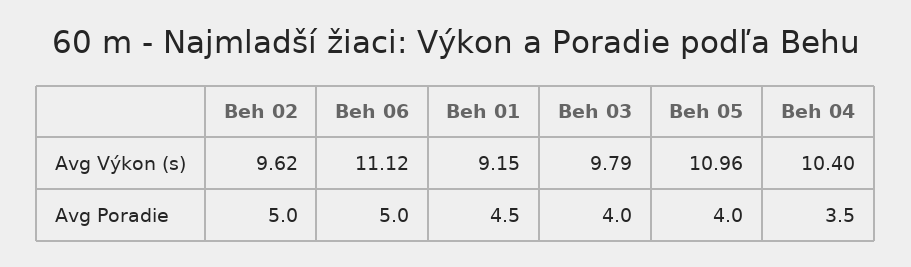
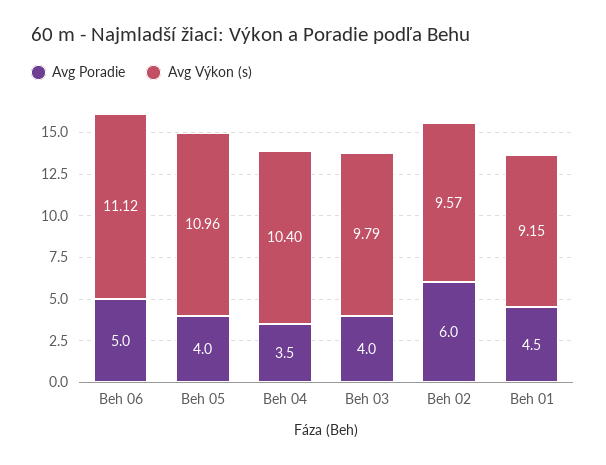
  {
    "Avg Výkon (s)": {
-     "Beh 02": 9.62,
+     "Beh 02": 9.57,
      "Beh 06": 11.12,
      "Beh 01": 9.15,
      "Beh 03": 9.79,
      "Beh 05": 10.96,
      "Beh 04": 10.4
    },
    "Avg Poradie": {
-     "Beh 02": 5,
+     "Beh 02": 6,
      "Beh 06": 5,
      "Beh 01": 4.5,
      "Beh 03": 4,
      "Beh 05": 4,
      "Beh 04": 3.5
    }
  }

